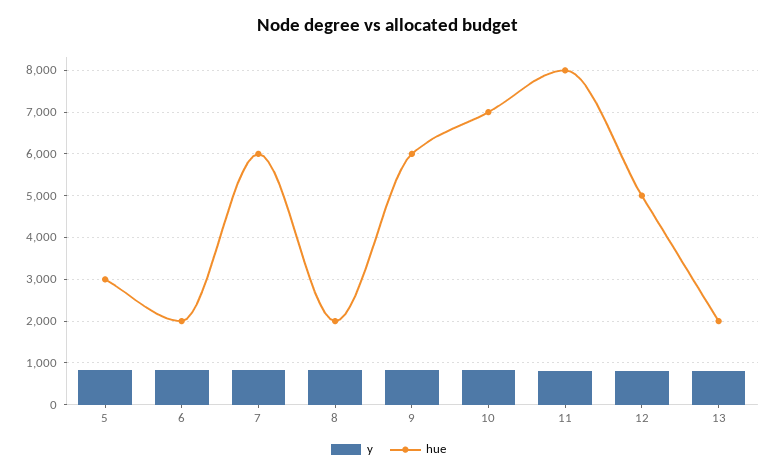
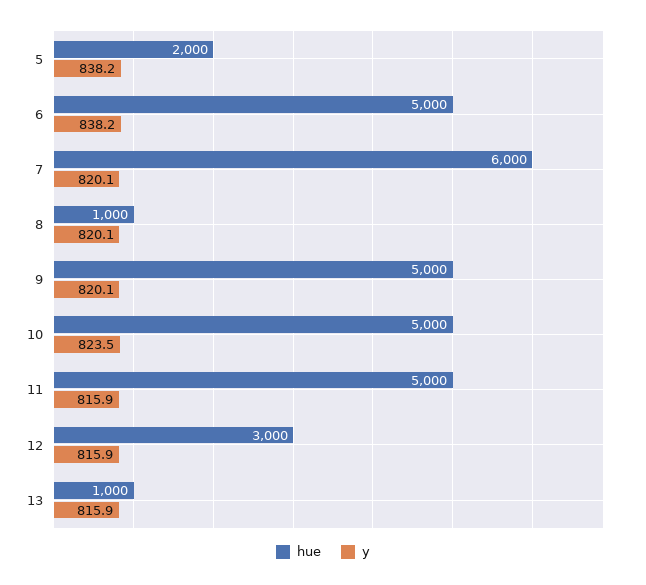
  {
    "y": {
      "5": 838.2,
      "6": 838.2,
      "7": 820.1,
      "8": 820.1,
      "9": 820.1,
      "10": 823.5,
      "11": 815.9,
      "12": 815.9,
      "13": 815.9
    },
    "hue": {
-     "5": 3000,
+     "5": 2000,
-     "6": 2000,
+     "6": 5000,
      "7": 6000,
-     "8": 2000,
+     "8": 1000,
-     "9": 6000,
+     "9": 5000,
-     "10": 7000,
+     "10": 5000,
-     "11": 8000,
+     "11": 5000,
-     "12": 5000,
+     "12": 3000,
-     "13": 2000
+     "13": 1000
    }
  }

